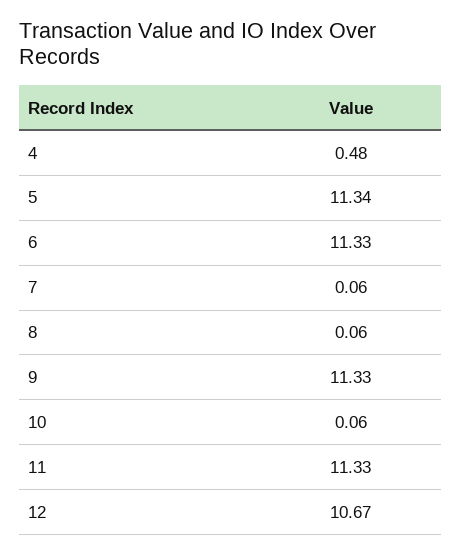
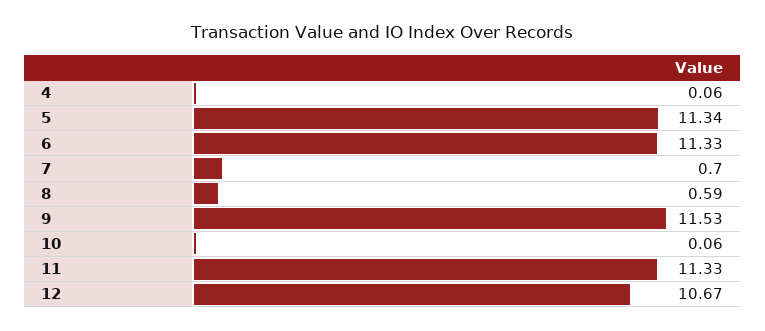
  {
-   "4": 0.48,
+   "4": 0.06,
    "5": 11.34,
    "6": 11.33,
-   "7": 0.06,
+   "7": 0.7,
-   "8": 0.06,
+   "8": 0.59,
-   "9": 11.33,
+   "9": 11.53,
    "10": 0.06,
    "11": 11.33,
    "12": 10.67
  }

